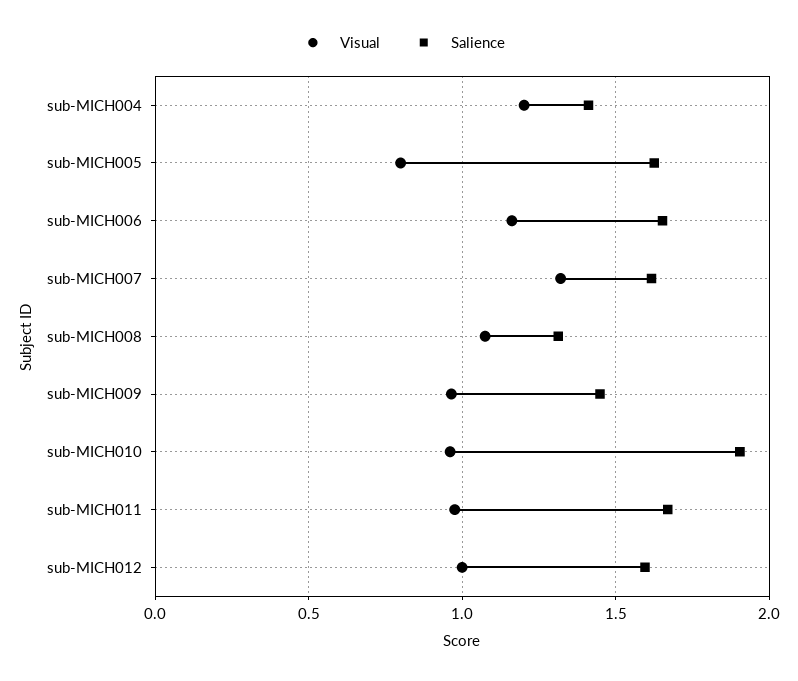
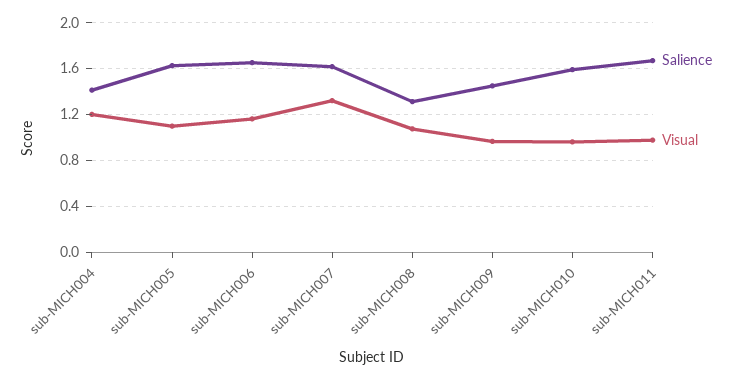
  {
    "Visual": {
      "sub-MICH004": 1.2,
-     "sub-MICH005": 0.8,
+     "sub-MICH005": 1.1,
      "sub-MICH006": 1.15,
      "sub-MICH007": 1.3,
      "sub-MICH008": 1.1,
      "sub-MICH009": 0.95,
      "sub-MICH010": 0.95,
-     "sub-MICH011": 1,
+     "sub-MICH011": 1
-     "sub-MICH012": 1
    },
    "Salience": {
      "sub-MICH004": 1.4,
      "sub-MICH005": 1.65,
      "sub-MICH006": 1.65,
      "sub-MICH007": 1.6,
      "sub-MICH008": 1.3,
      "sub-MICH009": 1.45,
-     "sub-MICH010": 1.9,
+     "sub-MICH010": 1.6,
-     "sub-MICH011": 1.65,
+     "sub-MICH011": 1.65
-     "sub-MICH012": 1.6
    }
  }

